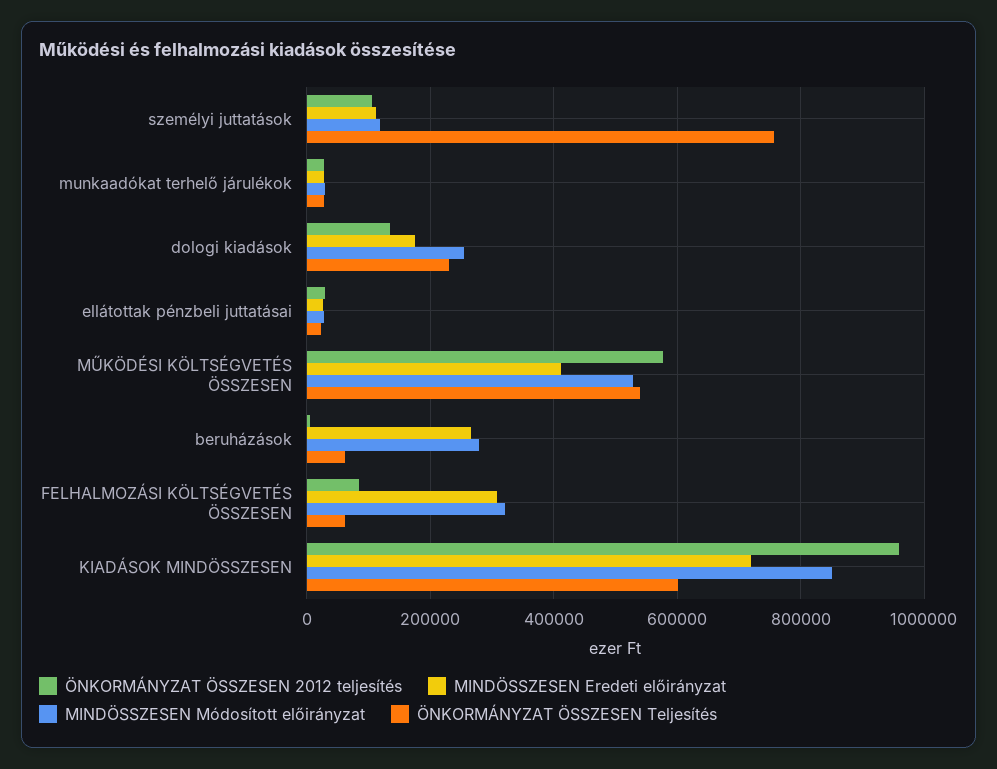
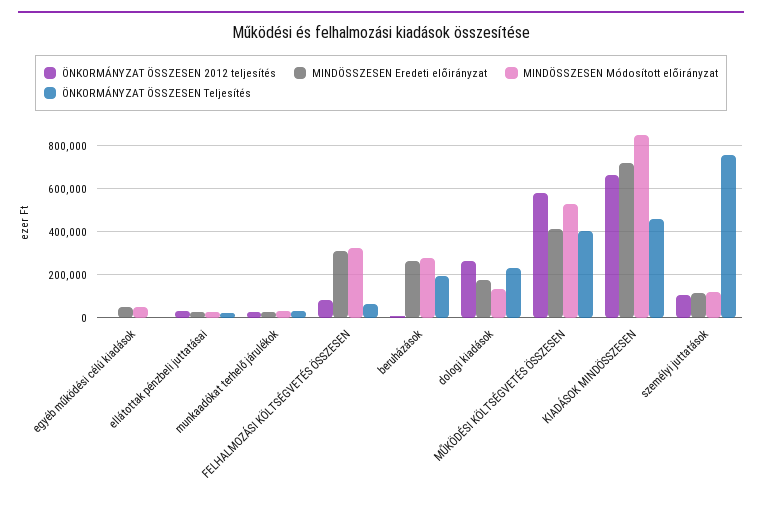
  {
    "ÖNKORMÁNYZAT ÖSSZESEN 2012 teljesítés": {
      "személyi juttatások": 100000,
      "munkaadókat terhelő járulékok": 20000,
-     "dologi kiadások": 140000,
+     "dologi kiadások": 250000,
      "ellátottak pénzbeli juttatásai": 40000,
      "MŰKÖDÉSI KÖLTSÉGVETÉS ÖSSZESEN": 580000,
      "beruházások": 0,
      "FELHALMOZÁSI KÖLTSÉGVETÉS ÖSSZESEN": 80000,
-     "KIADÁSOK MINDÖSSZESEN": 960000
+     "KIADÁSOK MINDÖSSZESEN": 650000,
+     "egyéb működési célú kiadások": 0
    },
    "MINDÖSSZESEN Eredeti előirányzat": {
      "személyi juttatások": 120000,
      "munkaadókat terhelő járulékok": 20000,
      "dologi kiadások": 180000,
      "ellátottak pénzbeli juttatásai": 20000,
      "MŰKÖDÉSI KÖLTSÉGVETÉS ÖSSZESEN": 420000,
      "beruházások": 260000,
      "FELHALMOZÁSI KÖLTSÉGVETÉS ÖSSZESEN": 300000,
-     "KIADÁSOK MINDÖSSZESEN": 720000
+     "KIADÁSOK MINDÖSSZESEN": 720000,
+     "egyéb működési célú kiadások": 50000
    },
    "MINDÖSSZESEN Módosított előirányzat": {
      "személyi juttatások": 120000,
      "munkaadókat terhelő járulékok": 20000,
-     "dologi kiadások": 260000,
+     "dologi kiadások": 150000,
      "ellátottak pénzbeli juttatásai": 20000,
      "MŰKÖDÉSI KÖLTSÉGVETÉS ÖSSZESEN": 520000,
      "beruházások": 280000,
      "FELHALMOZÁSI KÖLTSÉGVETÉS ÖSSZESEN": 320000,
-     "KIADÁSOK MINDÖSSZESEN": 860000
+     "KIADÁSOK MINDÖSSZESEN": 860000,
+     "egyéb működési célú kiadások": 50000
    },
    "ÖNKORMÁNYZAT ÖSSZESEN Teljesítés": {
      "személyi juttatások": 760000,
      "munkaadókat terhelő járulékok": 20000,
      "dologi kiadások": 240000,
      "ellátottak pénzbeli juttatásai": 20000,
-     "MŰKÖDÉSI KÖLTSÉGVETÉS ÖSSZESEN": 540000,
+     "MŰKÖDÉSI KÖLTSÉGVETÉS ÖSSZESEN": 400000,
-     "beruházások": 60000,
+     "beruházások": 200000,
      "FELHALMOZÁSI KÖLTSÉGVETÉS ÖSSZESEN": 60000,
-     "KIADÁSOK MINDÖSSZESEN": 600000
+     "KIADÁSOK MINDÖSSZESEN": 450000,
+     "egyéb működési célú kiadások": 0
    }
  }

